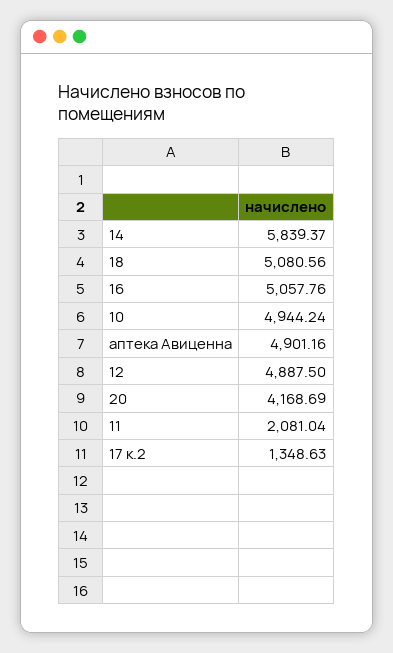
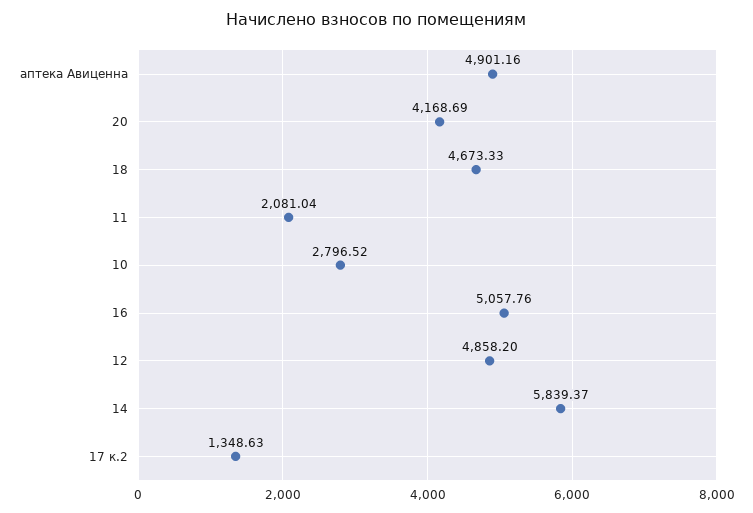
  {
    "14": 5839.37,
-   "18": 5080.56,
+   "18": 4673.33,
    "16": 5057.76,
-   "10": 4944.24,
+   "10": 2796.52,
    "аптека Авиценна": 4901.16,
-   "12": 4887.5,
+   "12": 4858.2,
    "20": 4168.69,
    "11": 2081.04,
    "17 к.2": 1348.63
  }

